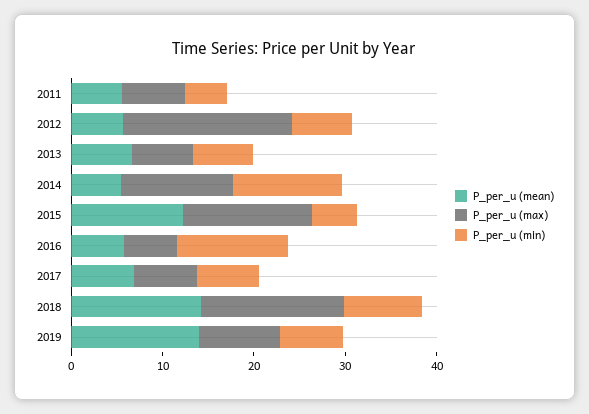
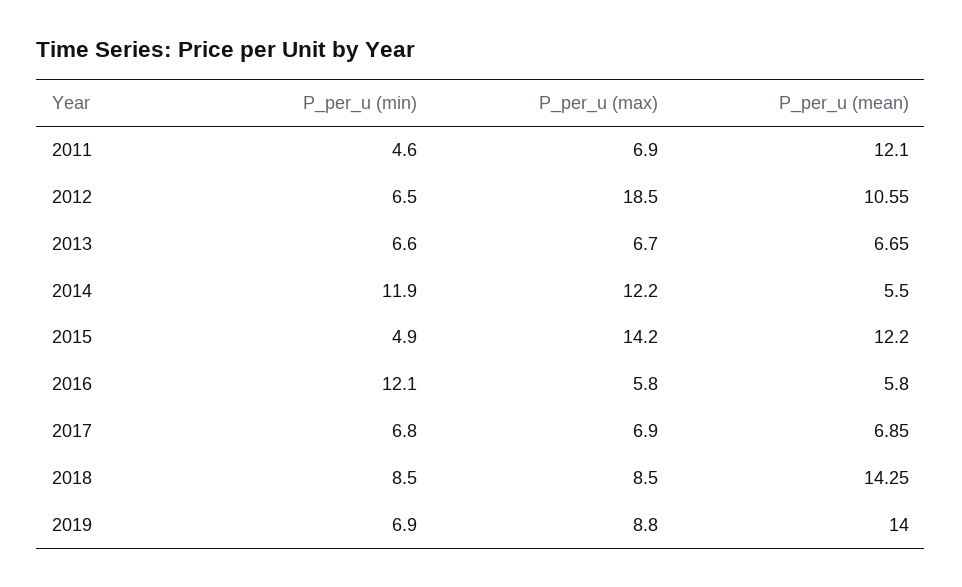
  {
    "P_per_u (mean)": {
-     "2011": 6,
+     "2011": 12.1,
-     "2012": 6,
+     "2012": 10.55,
      "2013": 6.65,
      "2014": 5.5,
      "2015": 12.2,
      "2016": 5.8,
      "2017": 6.85,
      "2018": 14.25,
      "2019": 14
    },
    "P_per_u (max)": {
      "2011": 6.9,
      "2012": 18.5,
      "2013": 6.7,
      "2014": 12.2,
      "2015": 14.2,
      "2016": 5.8,
      "2017": 6.9,
-     "2018": 16,
+     "2018": 8.5,
      "2019": 8.8
    },
    "P_per_u (min)": {
      "2011": 4.6,
      "2012": 6.5,
      "2013": 6.6,
      "2014": 11.9,
      "2015": 4.9,
      "2016": 12.1,
      "2017": 6.8,
      "2018": 8.5,
      "2019": 6.9
    }
  }

